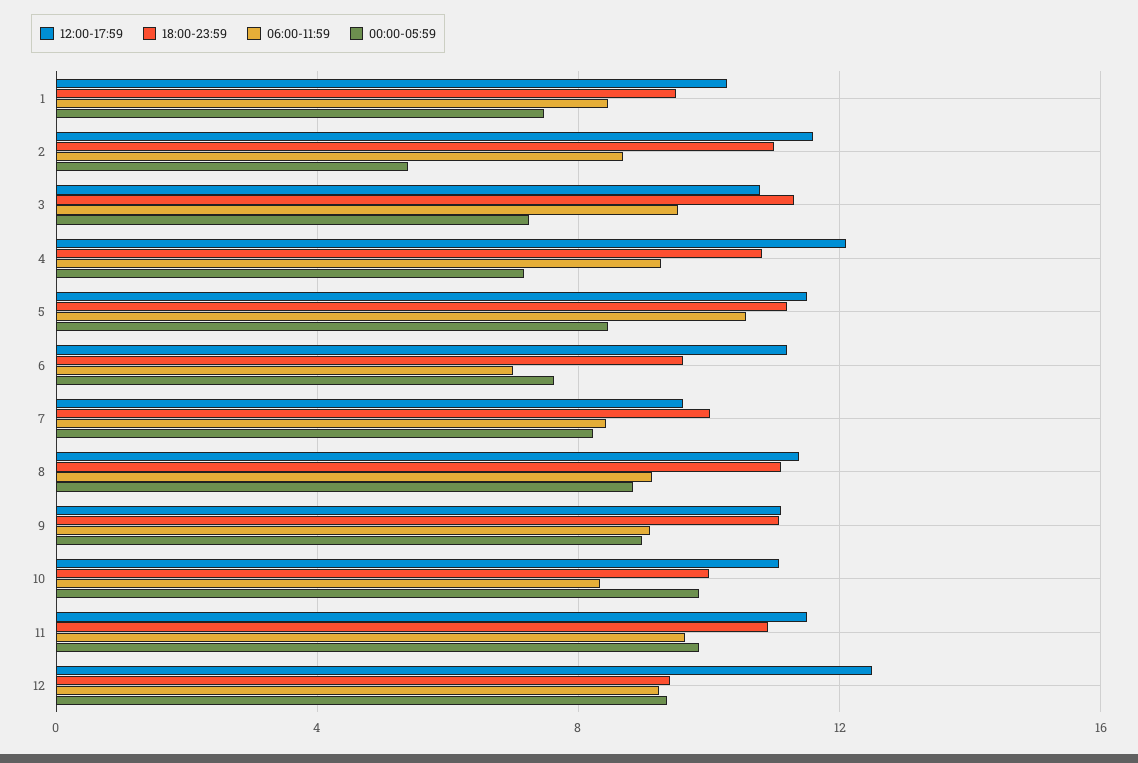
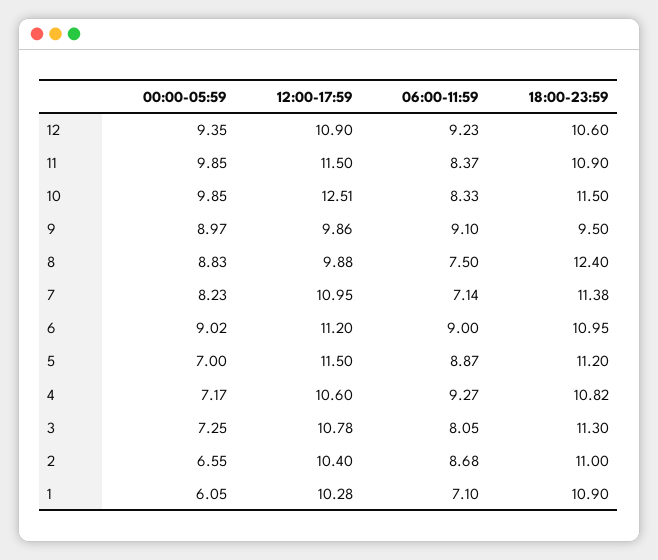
  {
    "12:00-17:59": {
      "1": 10.28,
-     "2": 11.5,
+     "2": 10.4,
      "3": 10.78,
-     "4": 12,
+     "4": 10.6,
      "5": 11.5,
      "6": 11.2,
-     "7": 9.5,
+     "7": 10.95,
-     "8": 11.5,
+     "8": 9.88,
-     "9": 11,
+     "9": 9.86,
-     "10": 11,
+     "10": 12.51,
      "11": 11.5,
-     "12": 12.5
+     "12": 10.9
    },
    "18:00-23:59": {
-     "1": 9.5,
+     "1": 10.9,
      "2": 11,
      "3": 11.3,
      "4": 10.82,
      "5": 11.2,
-     "6": 9.5,
+     "6": 10.95,
-     "7": 10,
+     "7": 11.38,
-     "8": 11,
+     "8": 12.4,
-     "9": 11,
+     "9": 9.5,
-     "10": 10,
+     "10": 11.5,
      "11": 10.9,
-     "12": 9.5
+     "12": 10.6
    },
    "06:00-11:59": {
-     "1": 8.5,
+     "1": 7.1,
      "2": 8.68,
-     "3": 9.5,
+     "3": 8.05,
      "4": 9.27,
-     "5": 10.5,
+     "5": 8.87,
-     "6": 7,
+     "6": 9,
-     "7": 8.5,
+     "7": 7.14,
-     "8": 9,
+     "8": 7.5,
      "9": 9.1,
      "10": 8.33,
-     "11": 9.5,
+     "11": 8.37,
      "12": 9.23
    },
    "00:00-05:59": {
-     "1": 7.5,
+     "1": 6.05,
-     "2": 5.5,
+     "2": 6.55,
      "3": 7.25,
      "4": 7.17,
-     "5": 8.5,
+     "5": 7,
-     "6": 7.5,
+     "6": 9.02,
      "7": 8.23,
      "8": 8.83,
      "9": 8.97,
      "10": 9.85,
      "11": 9.85,
      "12": 9.35
    }
  }

